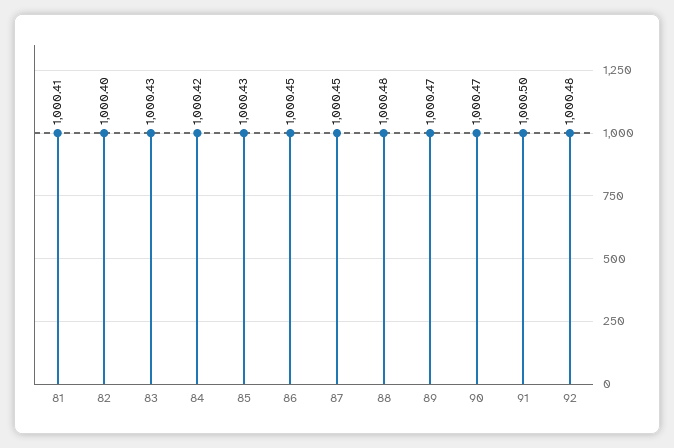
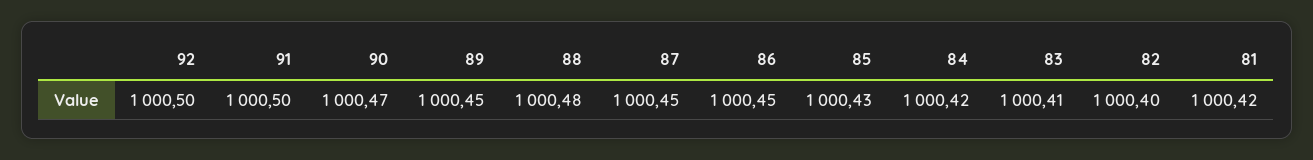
  {
-   "81": 1000.41,
+   "81": 1000.42,
    "82": 1000.4,
-   "83": 1000.43,
+   "83": 1000.41,
    "84": 1000.42,
    "85": 1000.43,
    "86": 1000.45,
    "87": 1000.45,
    "88": 1000.48,
-   "89": 1000.47,
+   "89": 1000.45,
    "90": 1000.47,
    "91": 1000.5,
-   "92": 1000.48
+   "92": 1000.5
  }

